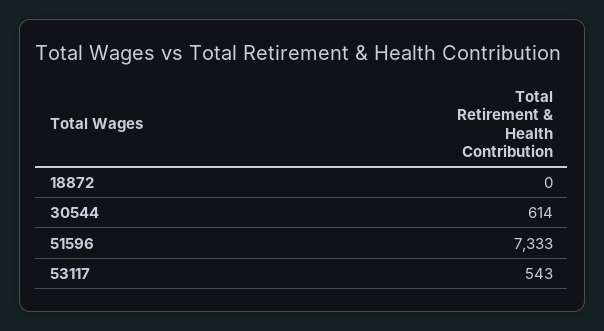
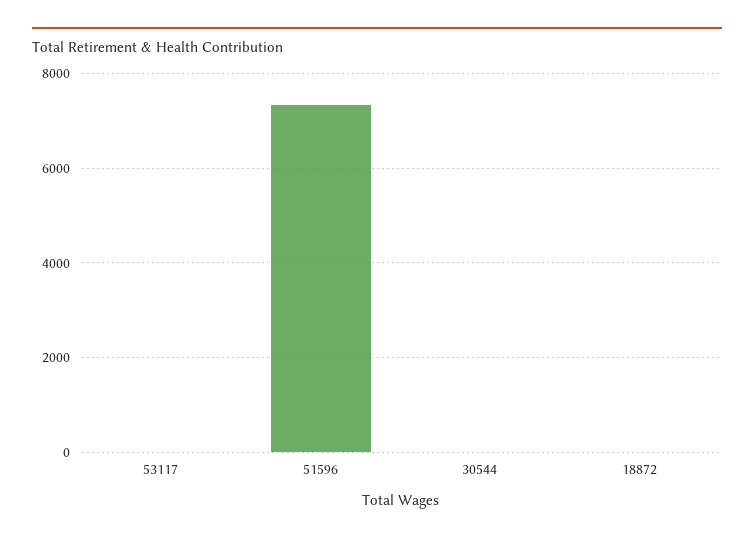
  {
    "18872": 0,
-   "30544": 614,
+   "30544": 0,
    "51596": 7333,
-   "53117": 543
+   "53117": 0
  }

